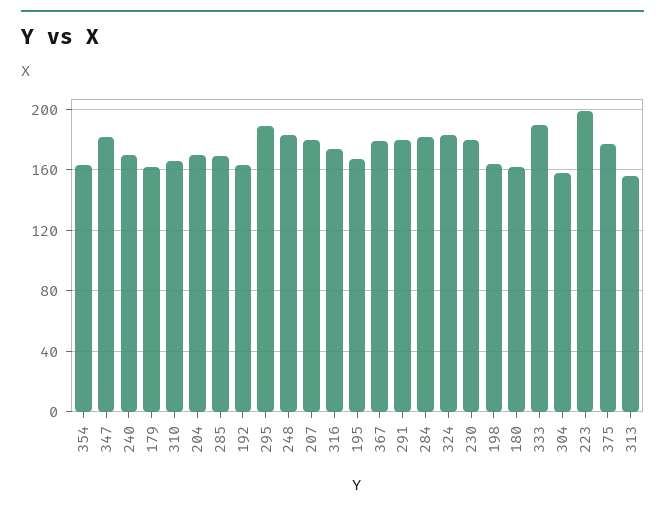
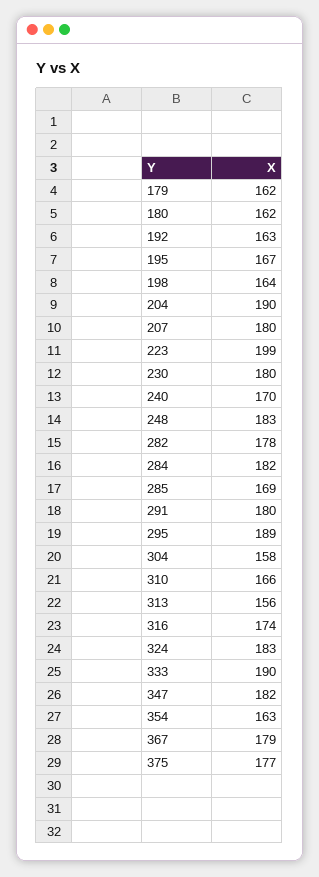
  {
    "354": 163,
    "347": 182,
    "240": 170,
    "179": 162,
    "310": 166,
-   "204": 170,
+   "204": 190,
    "285": 169,
    "192": 163,
    "295": 189,
    "248": 183,
    "207": 180,
    "316": 174,
    "195": 167,
    "367": 179,
    "291": 180,
    "284": 182,
    "324": 183,
    "230": 180,
    "198": 164,
    "180": 162,
    "333": 190,
    "304": 158,
    "223": 199,
    "375": 177,
-   "313": 156
+   "313": 156,
+   "282": 178
  }

